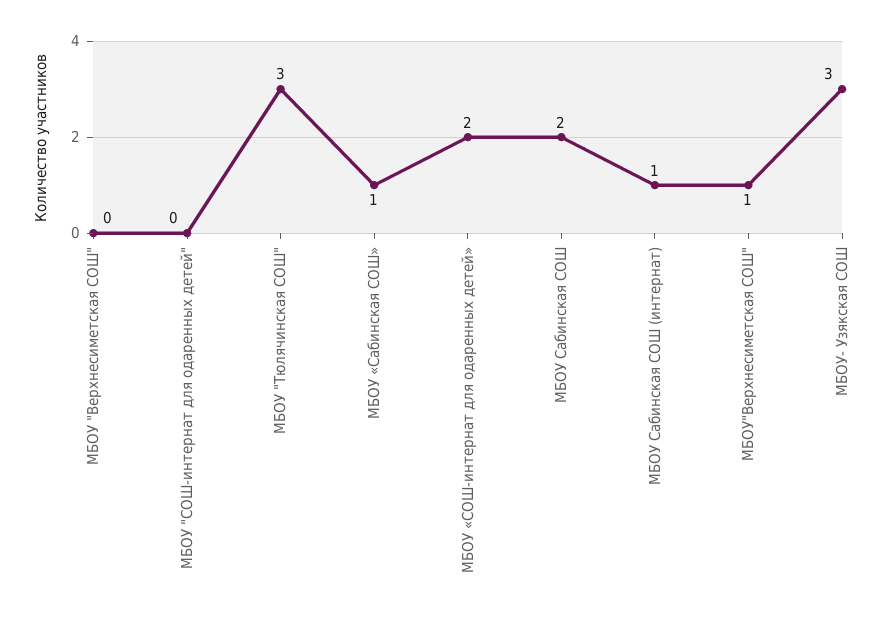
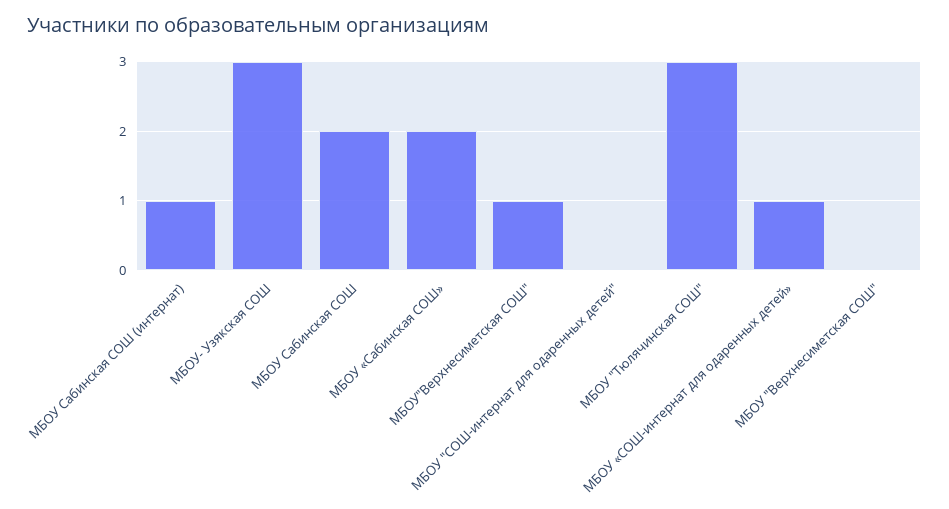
  {
    "МБОУ \"Верхнесиметская СОШ\"": 0,
    "МБОУ \"СОШ-интернат для одаренных детей\"": 0,
    "МБОУ \"Тюлячинская СОШ\"": 3,
-   "МБОУ «Сабинская СОШ»": 1,
+   "МБОУ «Сабинская СОШ»": 2,
-   "МБОУ «СОШ-интернат для одаренных детей»": 2,
+   "МБОУ «СОШ-интернат для одаренных детей»": 1,
    "МБОУ Сабинская СОШ": 2,
    "МБОУ Сабинская СОШ (интернат)": 1,
    "МБОУ\"Верхнесиметская СОШ\"": 1,
    "МБОУ- Узякская СОШ": 3
  }

